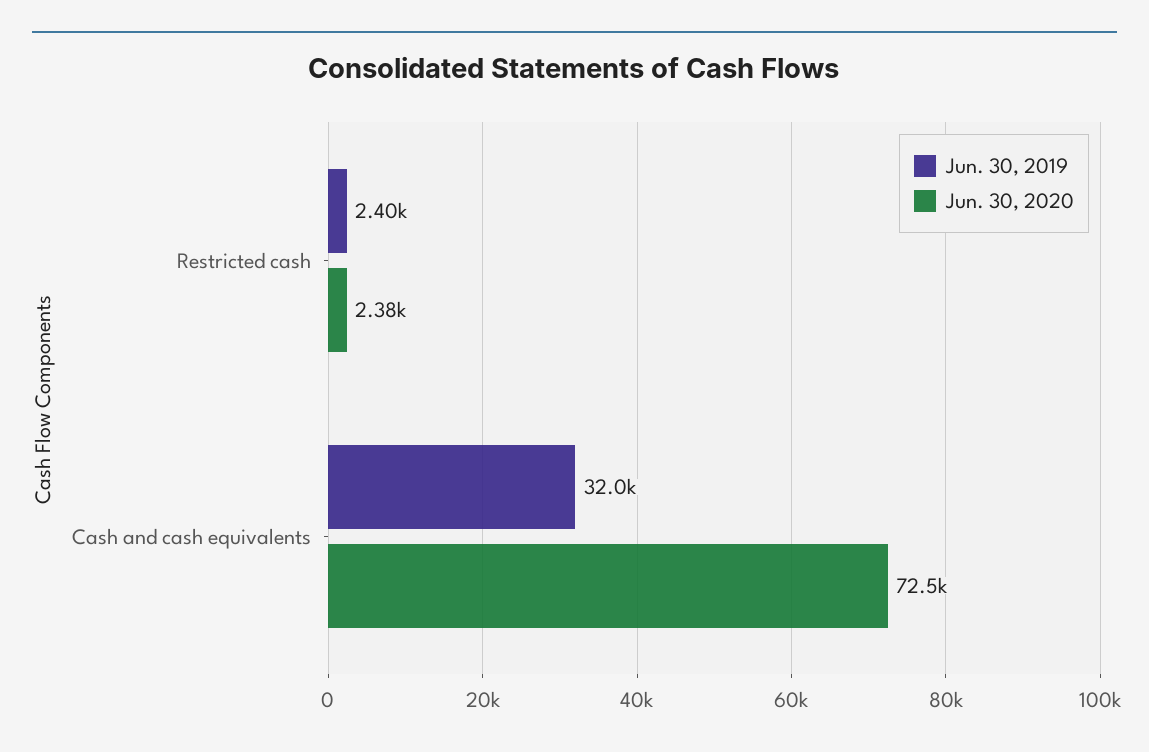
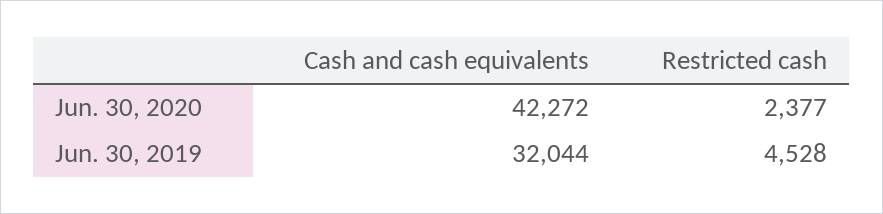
  {
    "Jun. 30, 2019": {
-     "Restricted cash": 2400,
+     "Restricted cash": 4528,
      "Cash and cash equivalents": 32044
    },
    "Jun. 30, 2020": {
      "Restricted cash": 2377,
-     "Cash and cash equivalents": 72500
+     "Cash and cash equivalents": 42272
    }
  }

